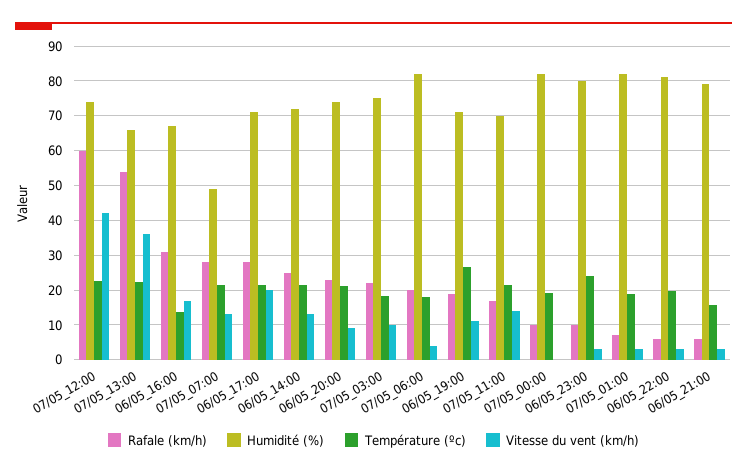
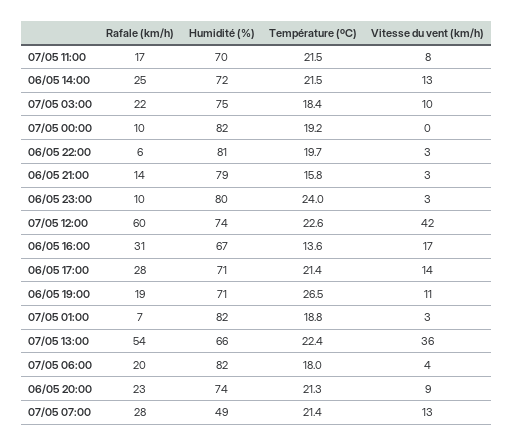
  {
    "Rafale (km/h)": {
      "07/05_12:00": 60,
      "07/05_13:00": 54,
      "06/05_16:00": 31,
      "07/05_07:00": 28,
      "06/05_17:00": 28,
      "06/05_14:00": 25,
      "06/05_20:00": 23,
      "07/05_03:00": 22,
      "07/05_06:00": 20,
      "06/05_19:00": 19,
      "07/05_11:00": 17,
      "07/05_00:00": 10,
      "06/05_23:00": 10,
      "07/05_01:00": 7,
      "06/05_22:00": 6,
-     "06/05_21:00": 6
+     "06/05_21:00": 14
    },
    "Humidité (%)": {
      "07/05_12:00": 74,
      "07/05_13:00": 66,
      "06/05_16:00": 67,
      "07/05_07:00": 49,
      "06/05_17:00": 71,
      "06/05_14:00": 72,
      "06/05_20:00": 74,
      "07/05_03:00": 75,
      "07/05_06:00": 82,
      "06/05_19:00": 71,
      "07/05_11:00": 70,
      "07/05_00:00": 82,
      "06/05_23:00": 80,
      "07/05_01:00": 82,
      "06/05_22:00": 81,
      "06/05_21:00": 79
    },
    "Température (ºc)": {
      "07/05_12:00": 22.6,
      "07/05_13:00": 22.4,
      "06/05_16:00": 13.6,
      "07/05_07:00": 21.4,
      "06/05_17:00": 21.4,
      "06/05_14:00": 21.5,
      "06/05_20:00": 21.3,
      "07/05_03:00": 18.4,
      "07/05_06:00": 18,
      "06/05_19:00": 26.5,
      "07/05_11:00": 21.5,
      "07/05_00:00": 19.2,
      "06/05_23:00": 24,
      "07/05_01:00": 18.8,
      "06/05_22:00": 19.7,
      "06/05_21:00": 15.8
    },
    "Vitesse du vent (km/h)": {
      "07/05_12:00": 42,
      "07/05_13:00": 36,
      "06/05_16:00": 17,
      "07/05_07:00": 13,
-     "06/05_17:00": 20,
+     "06/05_17:00": 14,
      "06/05_14:00": 13,
      "06/05_20:00": 9,
      "07/05_03:00": 10,
      "07/05_06:00": 4,
      "06/05_19:00": 11,
-     "07/05_11:00": 14,
+     "07/05_11:00": 8,
      "07/05_00:00": 0,
      "06/05_23:00": 3,
      "07/05_01:00": 3,
      "06/05_22:00": 3,
      "06/05_21:00": 3
    }
  }

